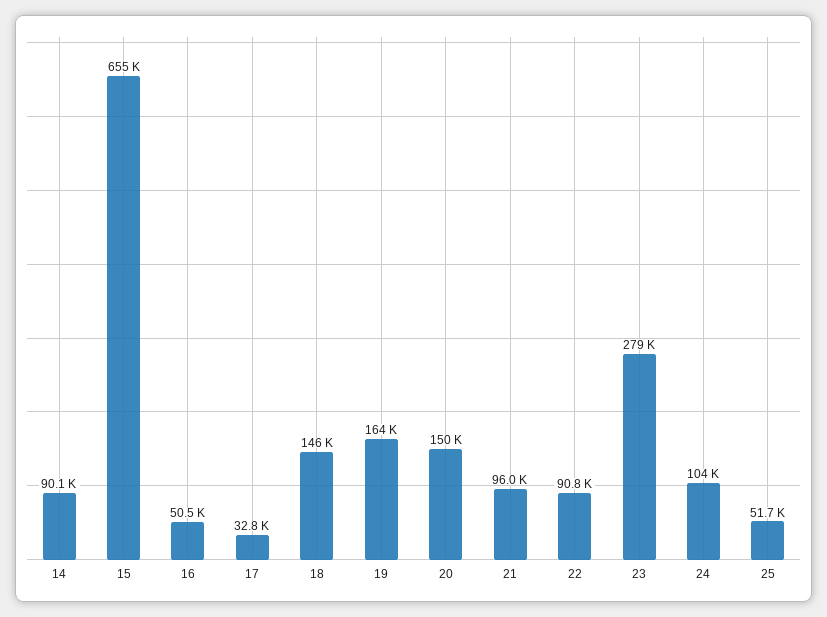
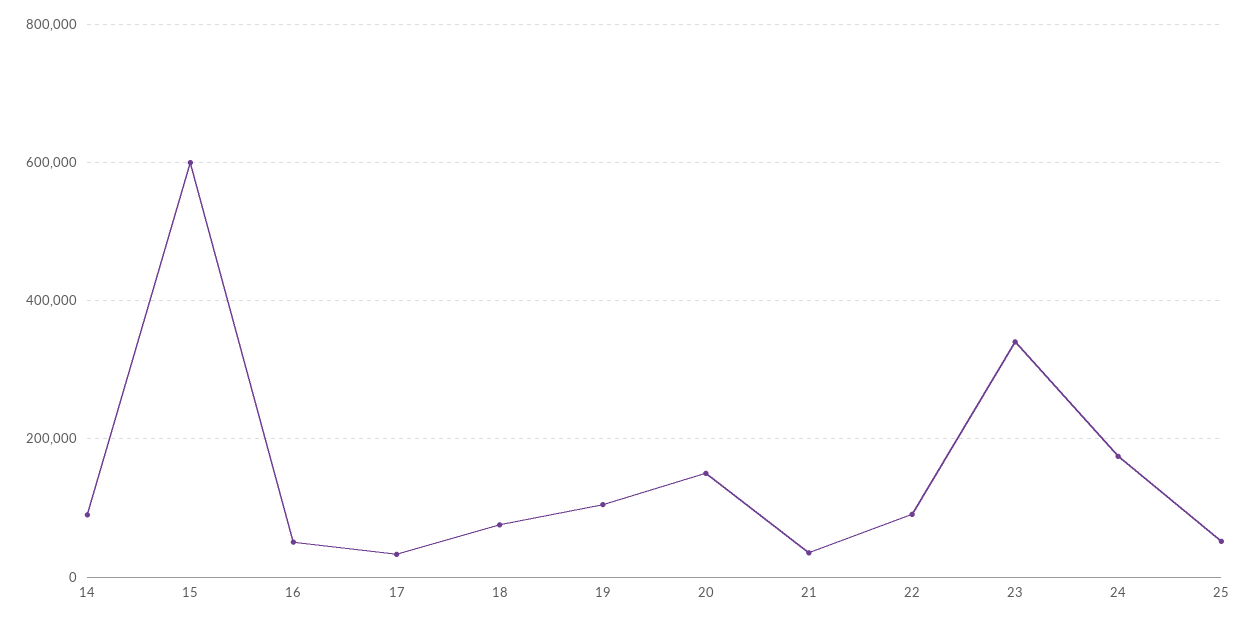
  {
    "14": 90100,
-   "15": 655000,
+   "15": 600000,
    "16": 50500,
    "17": 32800,
-   "18": 146000,
+   "18": 80000,
-   "19": 164000,
+   "19": 100000,
    "20": 150000,
-   "21": 96000,
+   "21": 40000,
    "22": 90800,
-   "23": 279000,
+   "23": 340000,
-   "24": 104000,
+   "24": 180000,
    "25": 51700
  }

